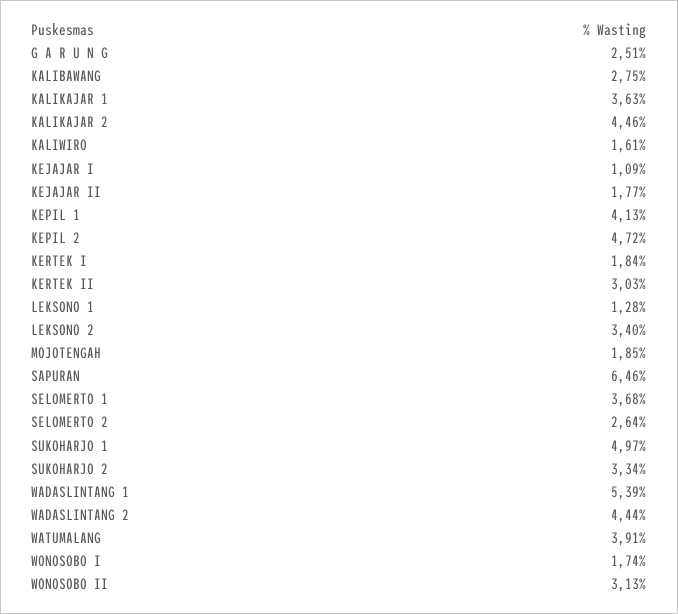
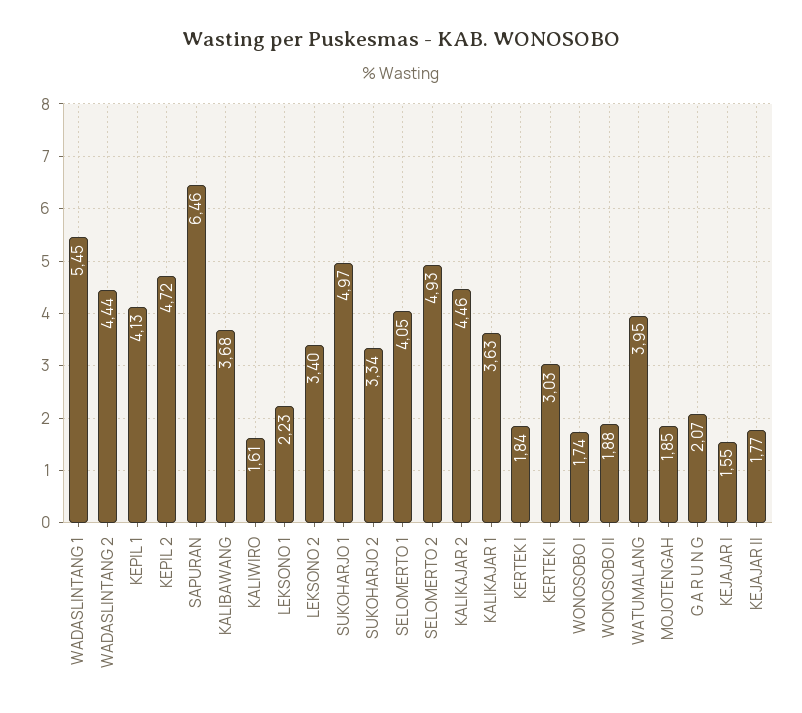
  {
-   "G A R U N G": 2.51,
+   "G A R U N G": 2.07,
-   "KALIBAWANG": 2.75,
+   "KALIBAWANG": 3.68,
    "KALIKAJAR 1": 3.63,
    "KALIKAJAR 2": 4.46,
    "KALIWIRO": 1.61,
-   "KEJAJAR I": 1.09,
+   "KEJAJAR I": 1.55,
    "KEJAJAR II": 1.77,
    "KEPIL 1": 4.13,
    "KEPIL 2": 4.72,
    "KERTEK I": 1.84,
    "KERTEK II": 3.03,
-   "LEKSONO 1": 1.28,
+   "LEKSONO 1": 2.23,
    "LEKSONO 2": 3.4,
    "MOJOTENGAH": 1.85,
    "SAPURAN": 6.46,
-   "SELOMERTO 1": 3.68,
+   "SELOMERTO 1": 4.05,
-   "SELOMERTO 2": 2.64,
+   "SELOMERTO 2": 4.93,
    "SUKOHARJO 1": 4.97,
    "SUKOHARJO 2": 3.34,
-   "WADASLINTANG 1": 5.39,
+   "WADASLINTANG 1": 5.45,
    "WADASLINTANG 2": 4.44,
-   "WATUMALANG": 3.91,
+   "WATUMALANG": 3.95,
    "WONOSOBO I": 1.74,
-   "WONOSOBO II": 3.13
+   "WONOSOBO II": 1.88
  }

